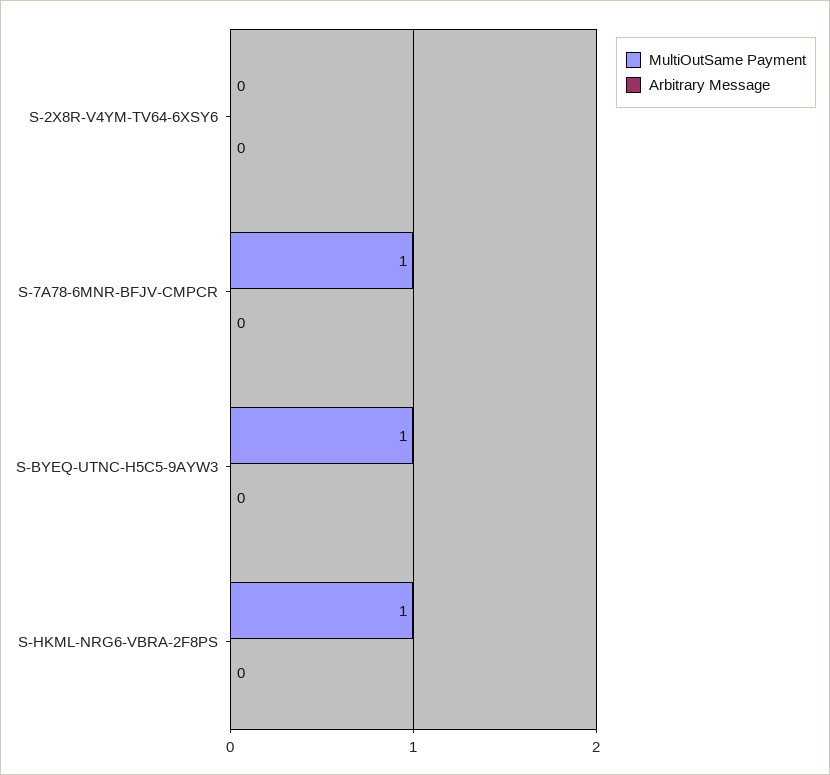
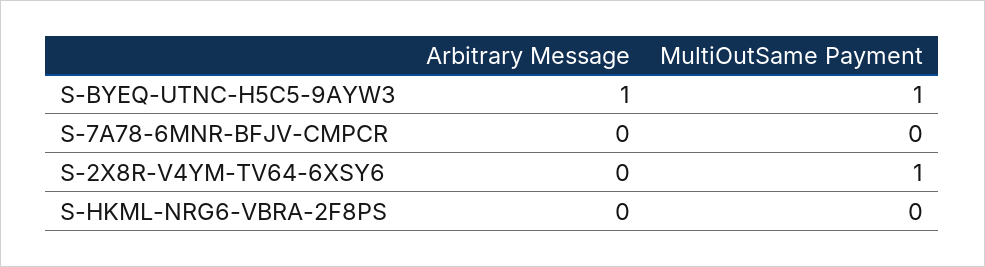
  {
    "MultiOutSame Payment": {
-     "S-2X8R-V4YM-TV64-6XSY6": 0,
+     "S-2X8R-V4YM-TV64-6XSY6": 1,
-     "S-7A78-6MNR-BFJV-CMPCR": 1,
+     "S-7A78-6MNR-BFJV-CMPCR": 0,
      "S-BYEQ-UTNC-H5C5-9AYW3": 1,
-     "S-HKML-NRG6-VBRA-2F8PS": 1
+     "S-HKML-NRG6-VBRA-2F8PS": 0
    },
    "Arbitrary Message": {
      "S-2X8R-V4YM-TV64-6XSY6": 0,
      "S-7A78-6MNR-BFJV-CMPCR": 0,
-     "S-BYEQ-UTNC-H5C5-9AYW3": 0,
+     "S-BYEQ-UTNC-H5C5-9AYW3": 1,
      "S-HKML-NRG6-VBRA-2F8PS": 0
    }
  }

